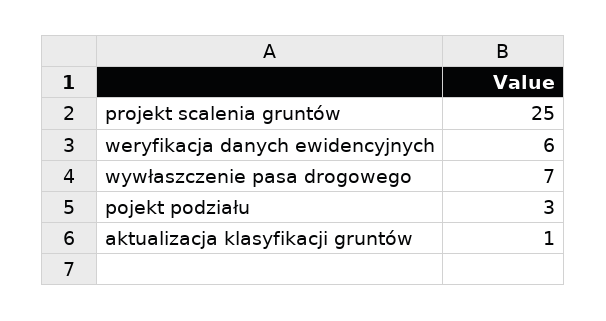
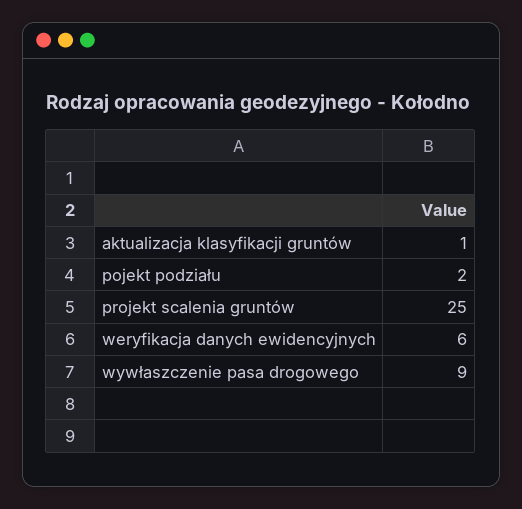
  {
    "projekt scalenia gruntów": 25,
    "weryfikacja danych ewidencyjnych": 6,
-   "wywłaszczenie pasa drogowego": 7,
+   "wywłaszczenie pasa drogowego": 9,
-   "pojekt podziału": 3,
+   "pojekt podziału": 2,
    "aktualizacja klasyfikacji gruntów": 1
  }

